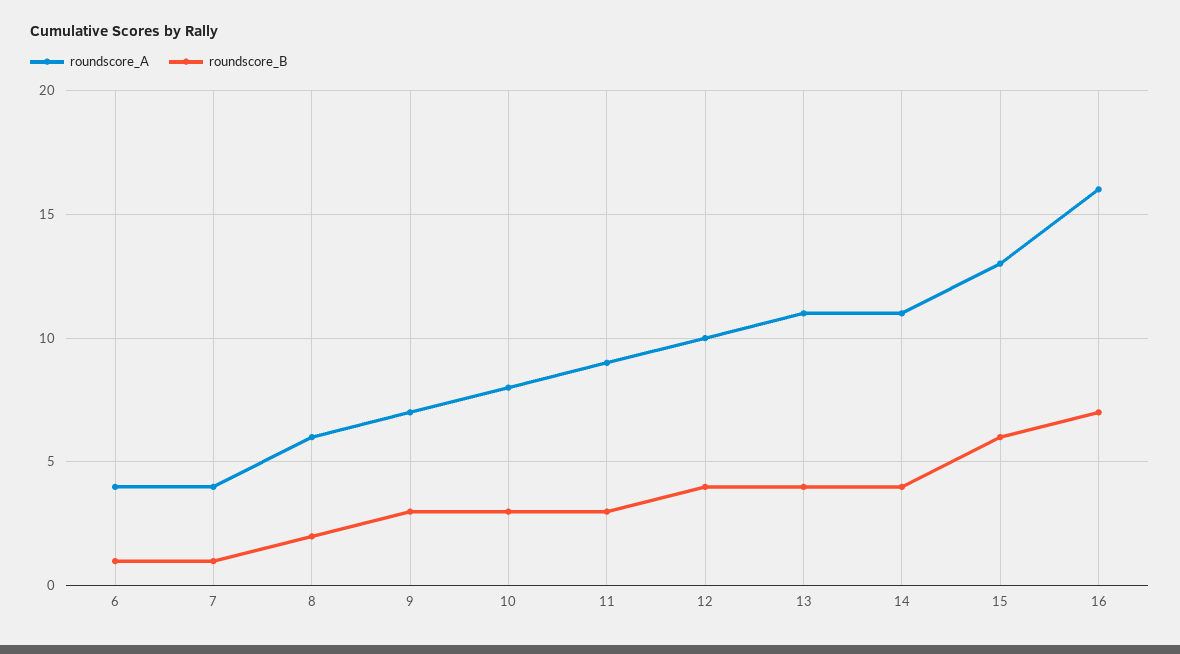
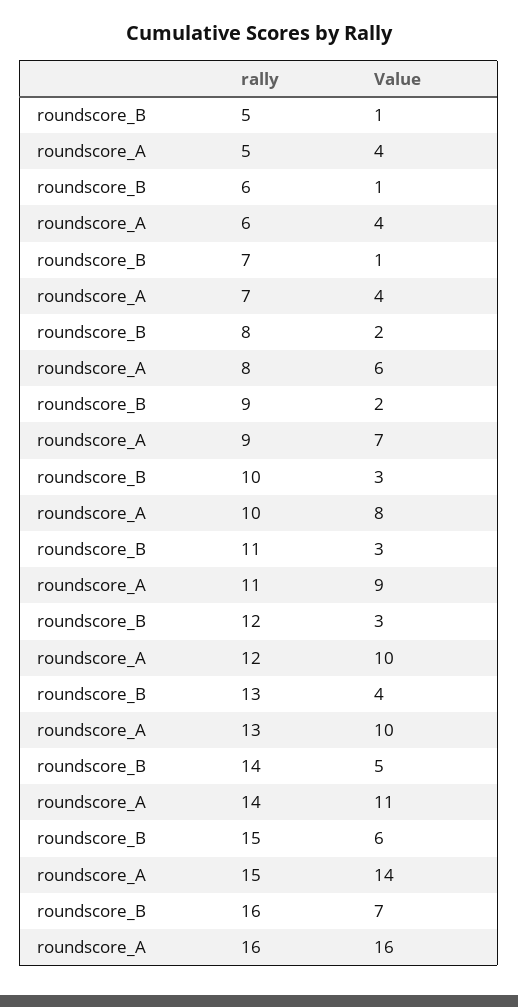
  {
    "roundscore_A": {
      "6": 4,
      "7": 4,
      "8": 6,
      "9": 7,
      "10": 8,
      "11": 9,
      "12": 10,
-     "13": 11,
+     "13": 10,
      "14": 11,
-     "15": 13,
+     "15": 14,
-     "16": 16
+     "16": 16,
+     "5": 4
    },
    "roundscore_B": {
      "6": 1,
      "7": 1,
      "8": 2,
-     "9": 3,
+     "9": 2,
      "10": 3,
      "11": 3,
-     "12": 4,
+     "12": 3,
      "13": 4,
-     "14": 4,
+     "14": 5,
      "15": 6,
-     "16": 7
+     "16": 7,
+     "5": 1
    }
  }

